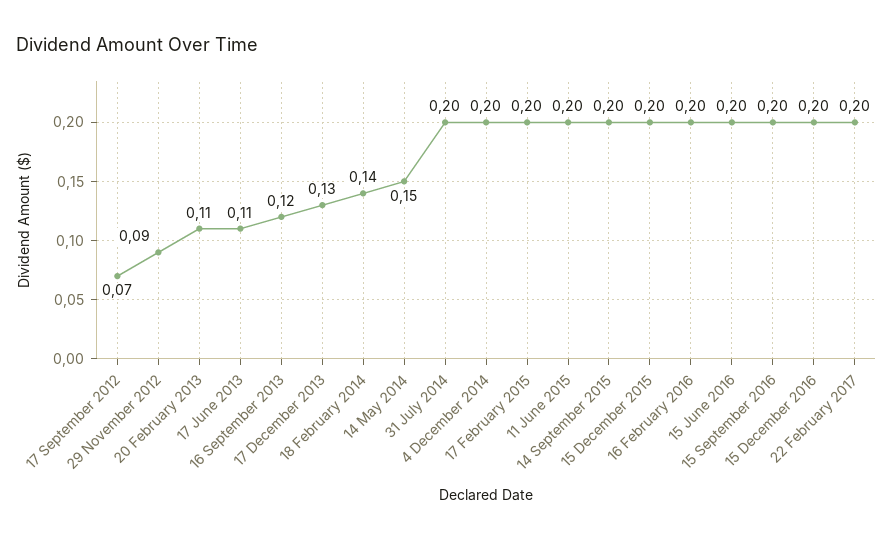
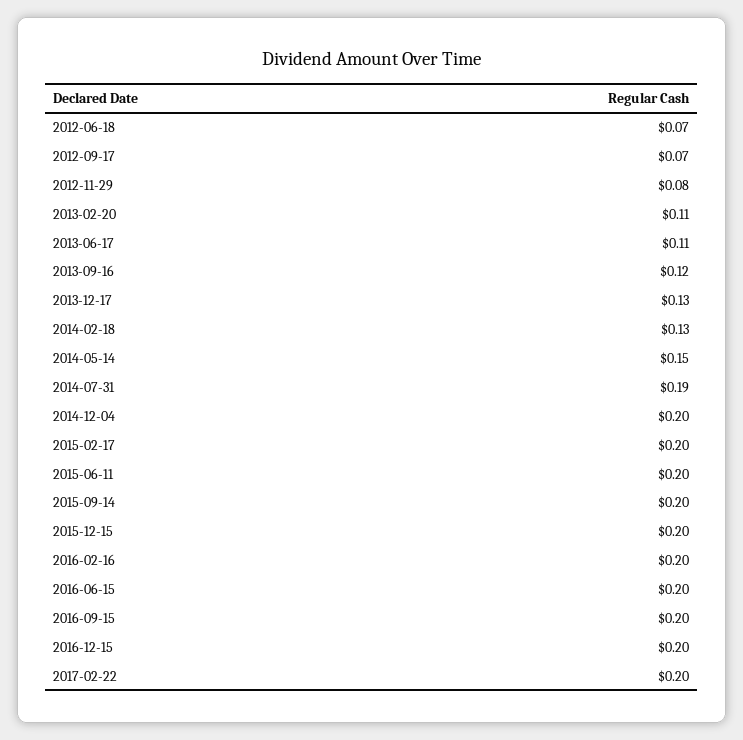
  {
    "17 September 2012": 0.07,
-   "29 November 2012": 0.09,
+   "29 November 2012": 0.08,
    "20 February 2013": 0.11,
    "17 June 2013": 0.11,
    "16 September 2013": 0.12,
    "17 December 2013": 0.13,
-   "18 February 2014": 0.14,
+   "18 February 2014": 0.13,
    "14 May 2014": 0.15,
-   "31 July 2014": 0.2,
+   "31 July 2014": 0.19,
    "4 December 2014": 0.2,
    "17 February 2015": 0.2,
    "11 June 2015": 0.2,
    "14 September 2015": 0.2,
    "15 December 2015": 0.2,
    "16 February 2016": 0.2,
    "15 June 2016": 0.2,
    "15 September 2016": 0.2,
    "15 December 2016": 0.2,
-   "22 February 2017": 0.2
+   "22 February 2017": 0.2,
+   "2012-06-18": 0.07
  }

